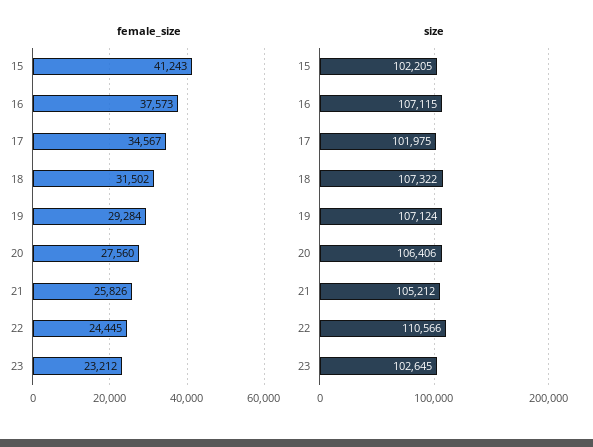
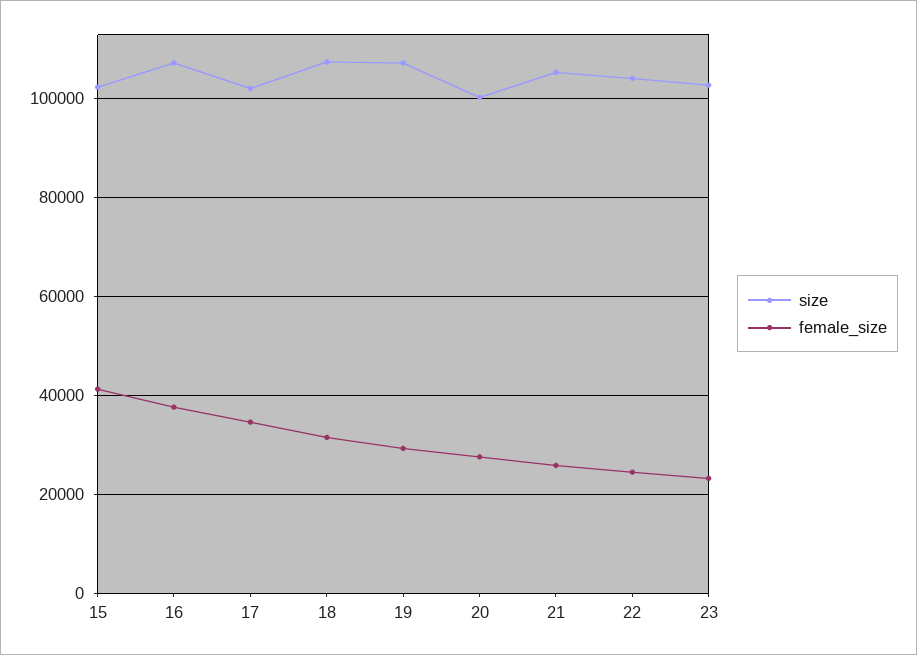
  {
    "female_size": {
      "15": 41243,
      "16": 37573,
      "17": 34567,
      "18": 31502,
      "19": 29284,
      "20": 27560,
      "21": 25826,
      "22": 24445,
      "23": 23212
    },
    "size": {
      "15": 102205,
      "16": 107115,
      "17": 101975,
      "18": 107322,
      "19": 107124,
-     "20": 106406,
+     "20": 100000,
      "21": 105212,
-     "22": 110566,
+     "22": 104000,
      "23": 102645
    }
  }

